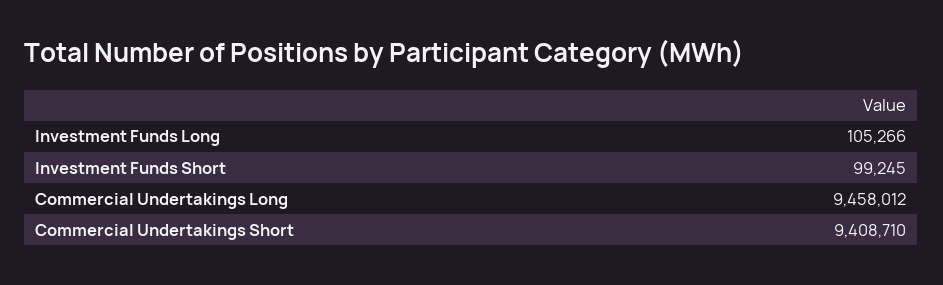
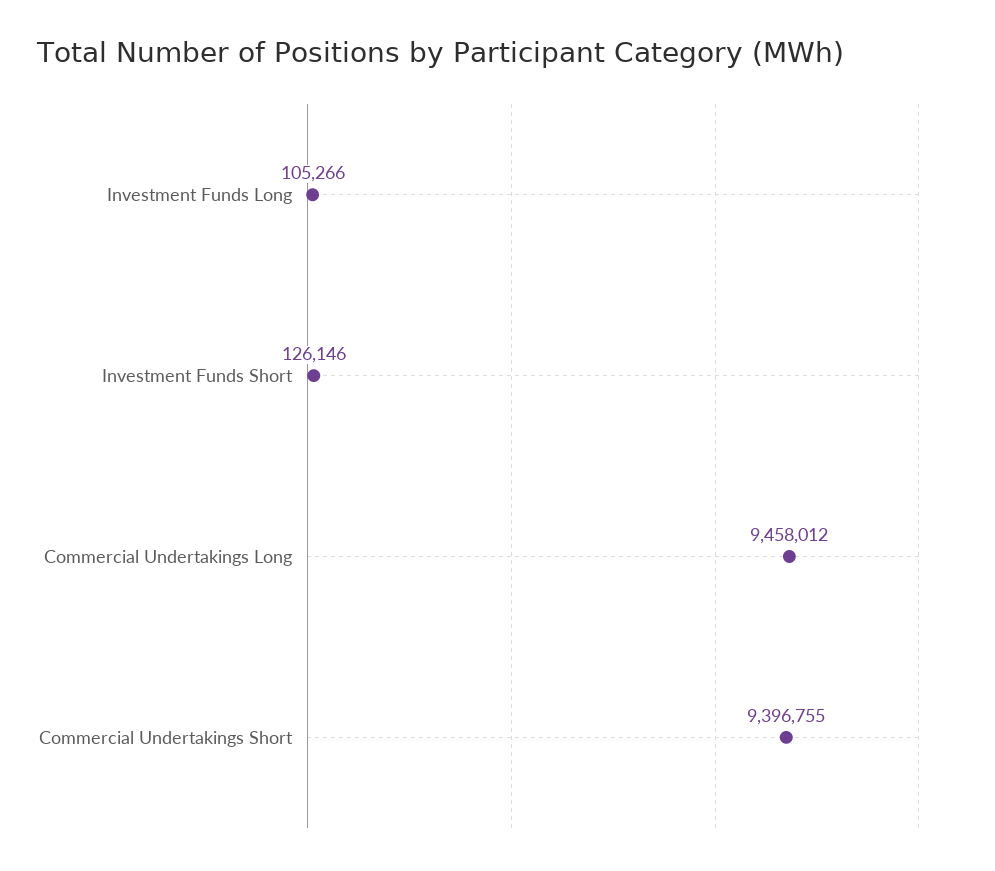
  {
    "Investment Funds Long": 105266,
-   "Investment Funds Short": 99245,
+   "Investment Funds Short": 126146,
    "Commercial Undertakings Long": 9458012,
-   "Commercial Undertakings Short": 9408710
+   "Commercial Undertakings Short": 9396755
  }

